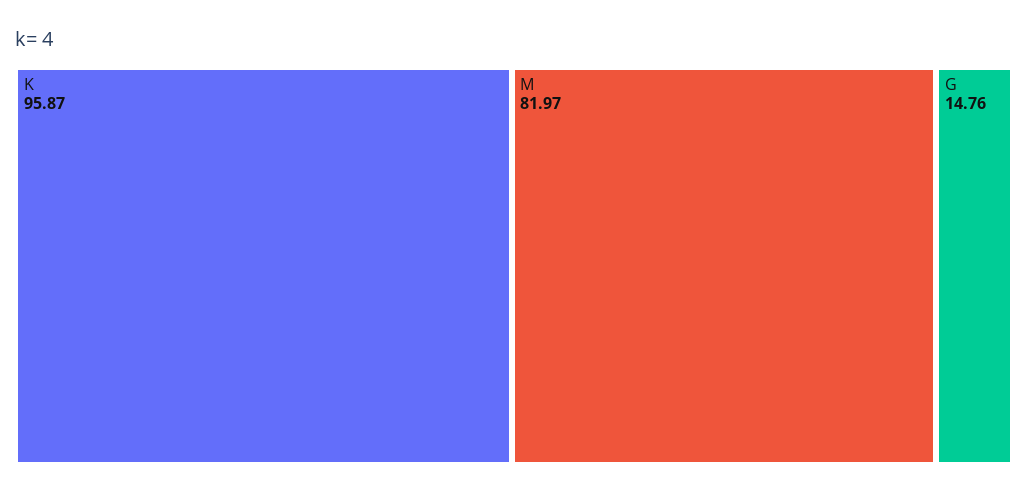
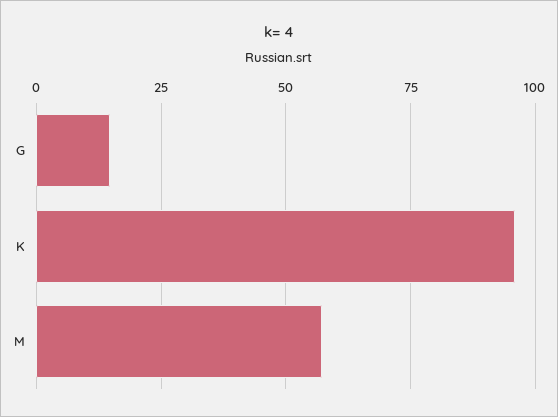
  {
    "K": 95.87,
-   "M": 81.97,
+   "M": 57.5,
    "G": 14.76
  }

